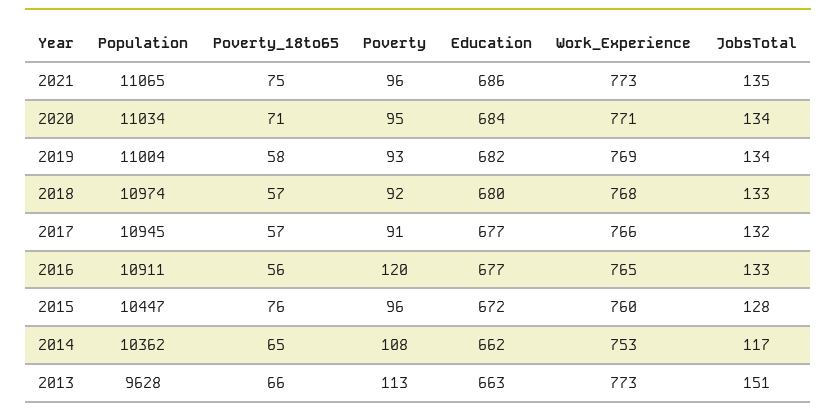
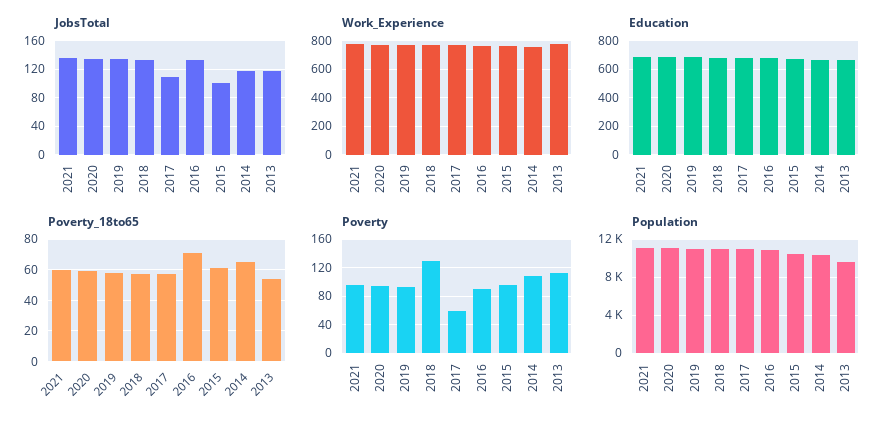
  {
    "Population": {
      "2021": 11065,
      "2020": 11034,
      "2019": 11004,
      "2018": 10974,
      "2017": 10945,
      "2016": 10911,
      "2015": 10447,
      "2014": 10362,
      "2013": 9628
    },
    "Poverty_18to65": {
-     "2021": 75,
+     "2021": 60,
-     "2020": 71,
+     "2020": 60,
      "2019": 58,
      "2018": 57,
      "2017": 57,
-     "2016": 56,
+     "2016": 70,
-     "2015": 76,
+     "2015": 60,
      "2014": 65,
-     "2013": 66
+     "2013": 55
    },
    "Poverty": {
      "2021": 96,
      "2020": 95,
      "2019": 93,
-     "2018": 92,
+     "2018": 130,
-     "2017": 91,
+     "2017": 60,
-     "2016": 120,
+     "2016": 90,
      "2015": 96,
      "2014": 108,
      "2013": 113
    },
    "Education": {
      "2021": 686,
      "2020": 684,
      "2019": 682,
      "2018": 680,
      "2017": 677,
      "2016": 677,
      "2015": 672,
      "2014": 662,
      "2013": 663
    },
    "Work_Experience": {
      "2021": 773,
      "2020": 771,
      "2019": 769,
      "2018": 768,
      "2017": 766,
      "2016": 765,
      "2015": 760,
      "2014": 753,
      "2013": 773
    },
    "JobsTotal": {
      "2021": 135,
      "2020": 134,
      "2019": 134,
      "2018": 133,
-     "2017": 132,
+     "2017": 110,
      "2016": 133,
-     "2015": 128,
+     "2015": 100,
      "2014": 117,
-     "2013": 151
+     "2013": 120
    }
  }

